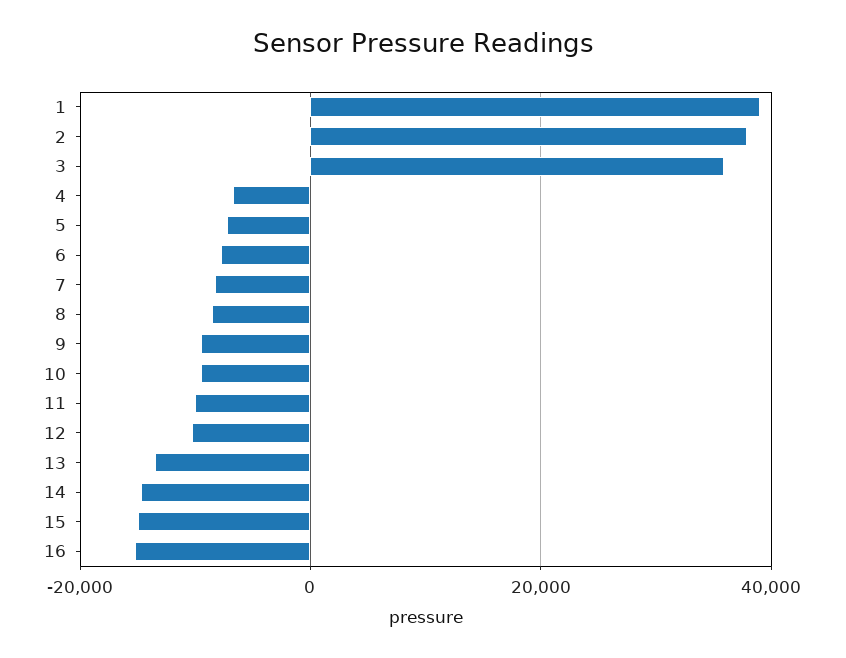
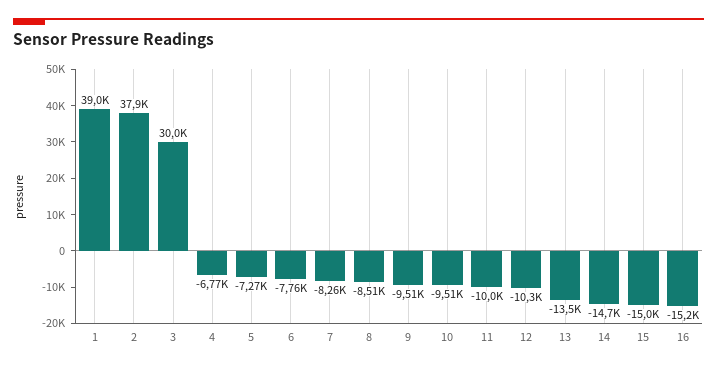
  {
    "1": 39000,
    "2": 37900,
-   "3": 36000,
+   "3": 30000,
    "4": -6770,
    "5": -7270,
    "6": -7760,
    "7": -8260,
    "8": -8510,
    "9": -9510,
    "10": -9510,
    "11": -10000,
    "12": -10300,
    "13": -13500,
    "14": -14700,
    "15": -15000,
    "16": -15200
  }

